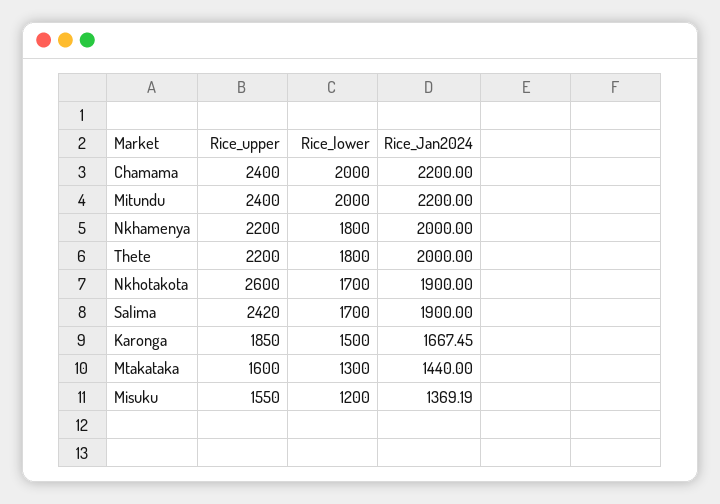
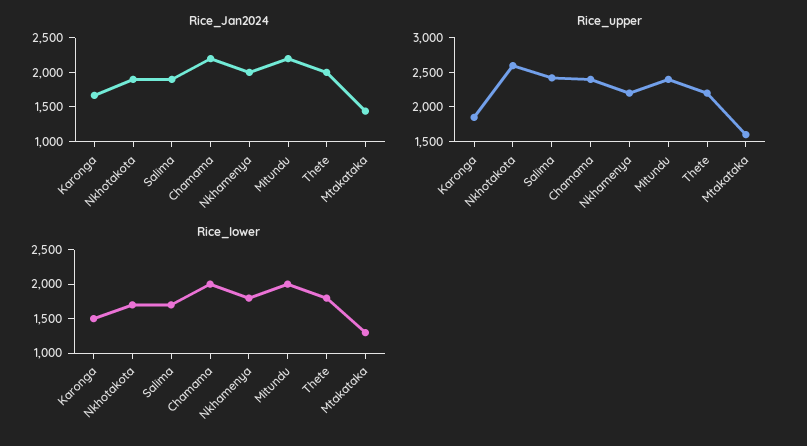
  {
    "Rice_upper": {
      "Chamama": 2400,
      "Mitundu": 2400,
      "Nkhamenya": 2200,
      "Thete": 2200,
      "Nkhotakota": 2600,
      "Salima": 2420,
      "Karonga": 1850,
-     "Mtakataka": 1600,
+     "Mtakataka": 1600
-     "Misuku": 1550
    },
    "Rice_lower": {
      "Chamama": 2000,
      "Mitundu": 2000,
      "Nkhamenya": 1800,
      "Thete": 1800,
      "Nkhotakota": 1700,
      "Salima": 1700,
      "Karonga": 1500,
-     "Mtakataka": 1300,
+     "Mtakataka": 1300
-     "Misuku": 1200
    },
    "Rice_Jan2024": {
      "Chamama": 2200,
      "Mitundu": 2200,
      "Nkhamenya": 2000,
      "Thete": 2000,
      "Nkhotakota": 1900,
      "Salima": 1900,
      "Karonga": 1667.45,
-     "Mtakataka": 1440,
+     "Mtakataka": 1440
-     "Misuku": 1369.19
    }
  }

